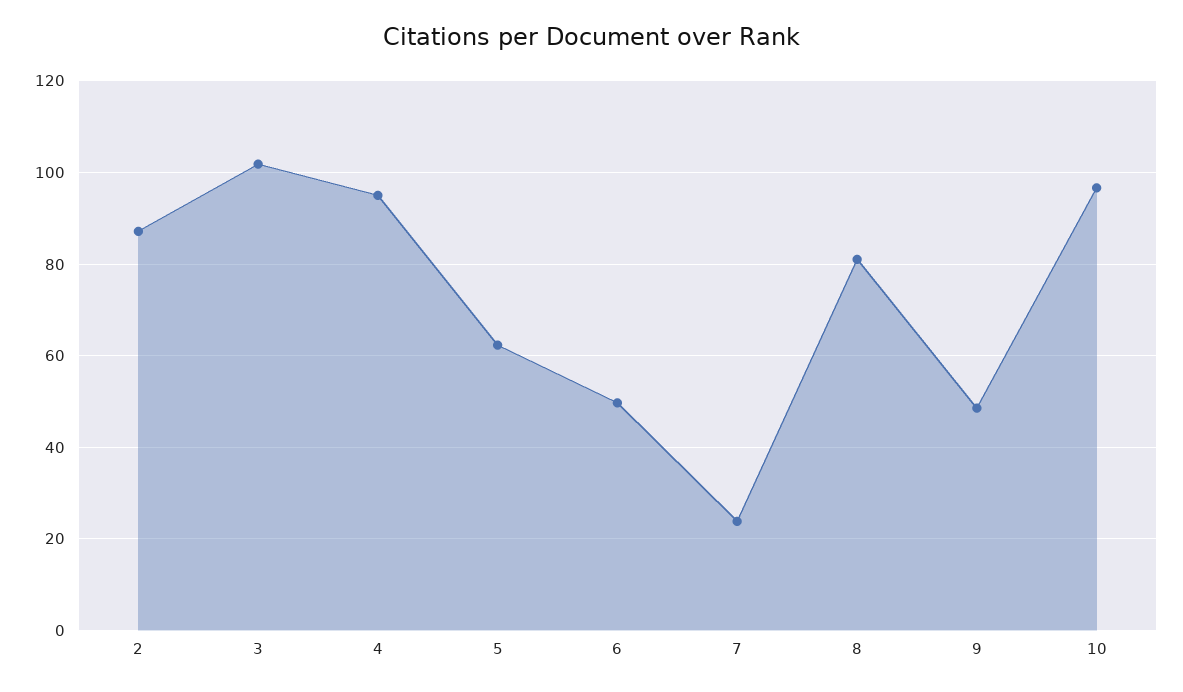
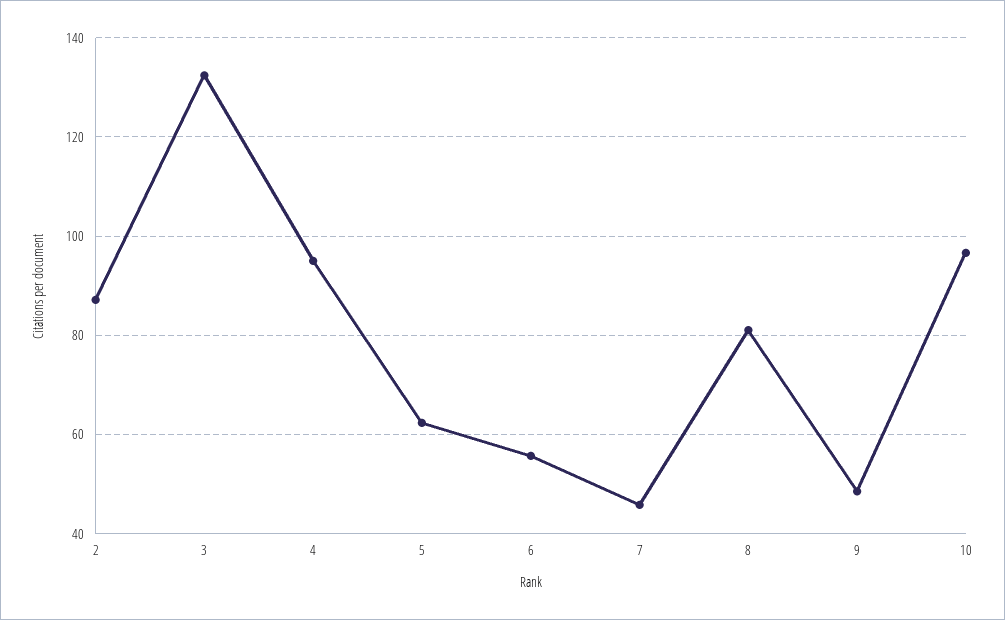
  {
    "2": 88,
-   "3": 102,
+   "3": 132,
    "4": 96,
    "5": 62,
-   "6": 50,
+   "6": 56,
-   "7": 24,
+   "7": 46,
    "8": 82,
    "9": 48,
    "10": 96
  }

